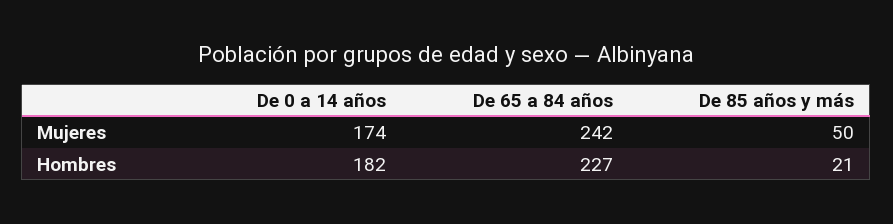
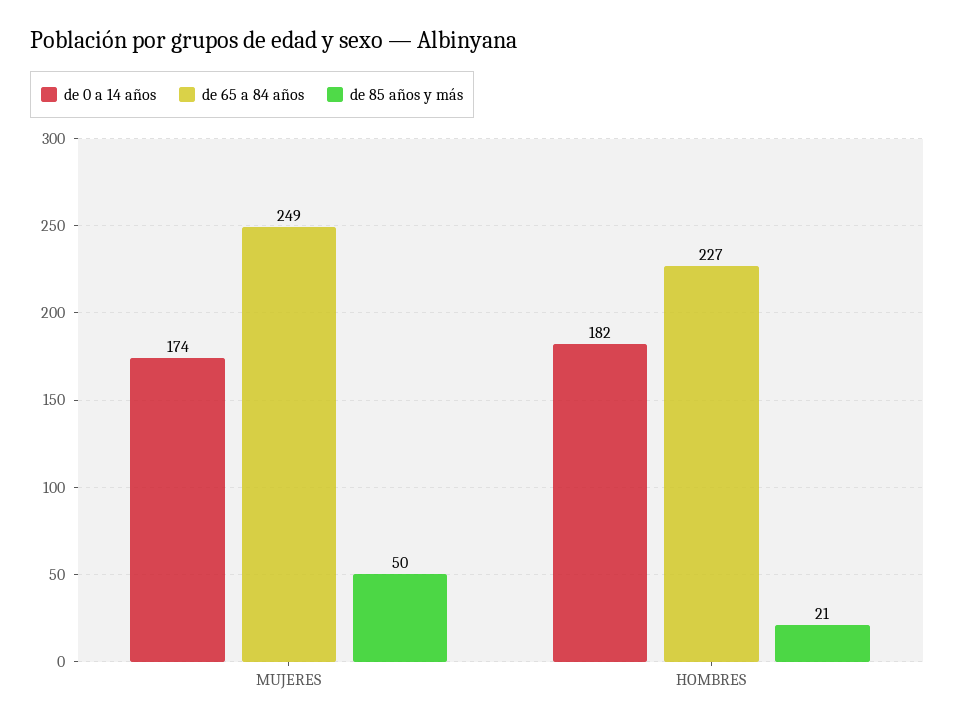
  {
    "De 0 a 14 años": {
      "Mujeres": 174,
      "Hombres": 182
    },
    "De 65 a 84 años": {
-     "Mujeres": 242,
+     "Mujeres": 249,
      "Hombres": 227
    },
    "De 85 años y más": {
      "Mujeres": 50,
      "Hombres": 21
    }
  }

